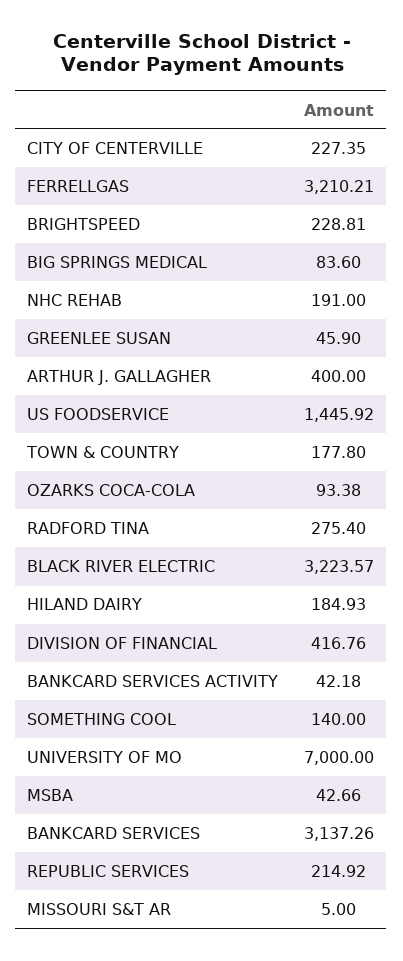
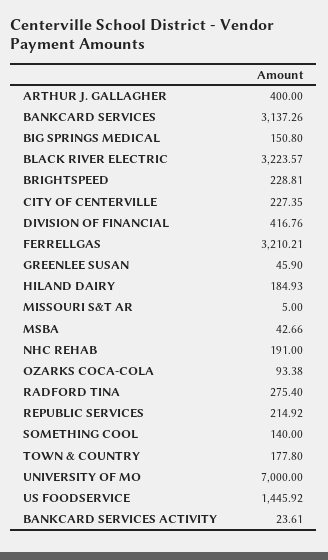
  {
    "CITY OF CENTERVILLE": 227.35,
    "FERRELLGAS": 3210.21,
    "BRIGHTSPEED": 228.81,
-   "BIG SPRINGS MEDICAL": 83.6,
+   "BIG SPRINGS MEDICAL": 150.8,
    "NHC REHAB": 191,
    "GREENLEE SUSAN": 45.9,
    "ARTHUR J. GALLAGHER": 400,
    "US FOODSERVICE": 1445.92,
    "TOWN & COUNTRY": 177.8,
    "OZARKS COCA-COLA": 93.38,
    "RADFORD TINA": 275.4,
    "BLACK RIVER ELECTRIC": 3223.57,
    "HILAND DAIRY": 184.93,
    "DIVISION OF FINANCIAL": 416.76,
-   "BANKCARD SERVICES ACTIVITY": 42.18,
+   "BANKCARD SERVICES ACTIVITY": 23.61,
    "SOMETHING COOL": 140,
    "UNIVERSITY OF MO": 7000,
    "MSBA": 42.66,
    "BANKCARD SERVICES": 3137.26,
    "REPUBLIC SERVICES": 214.92,
    "MISSOURI S&T AR": 5
  }

